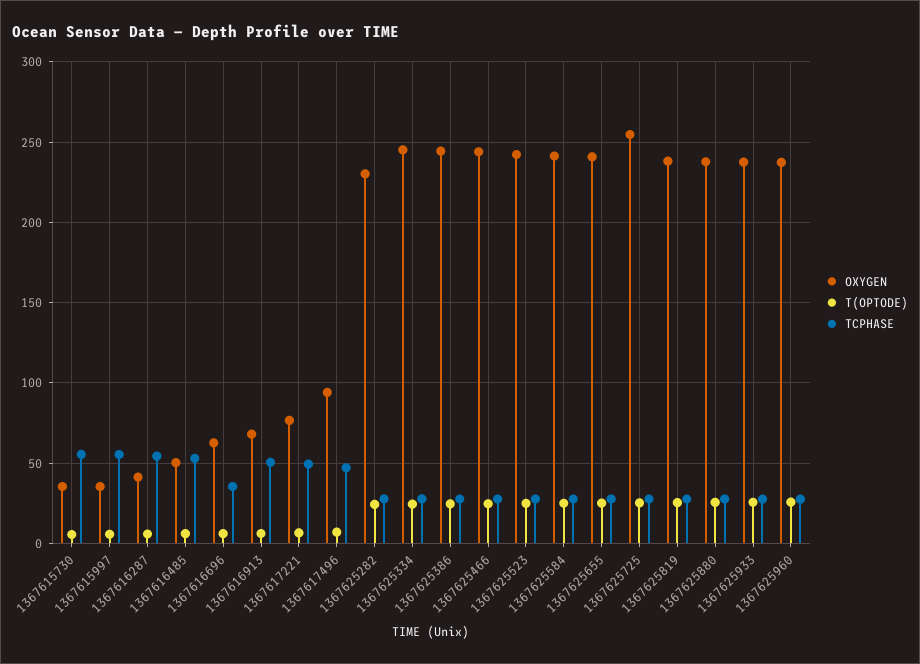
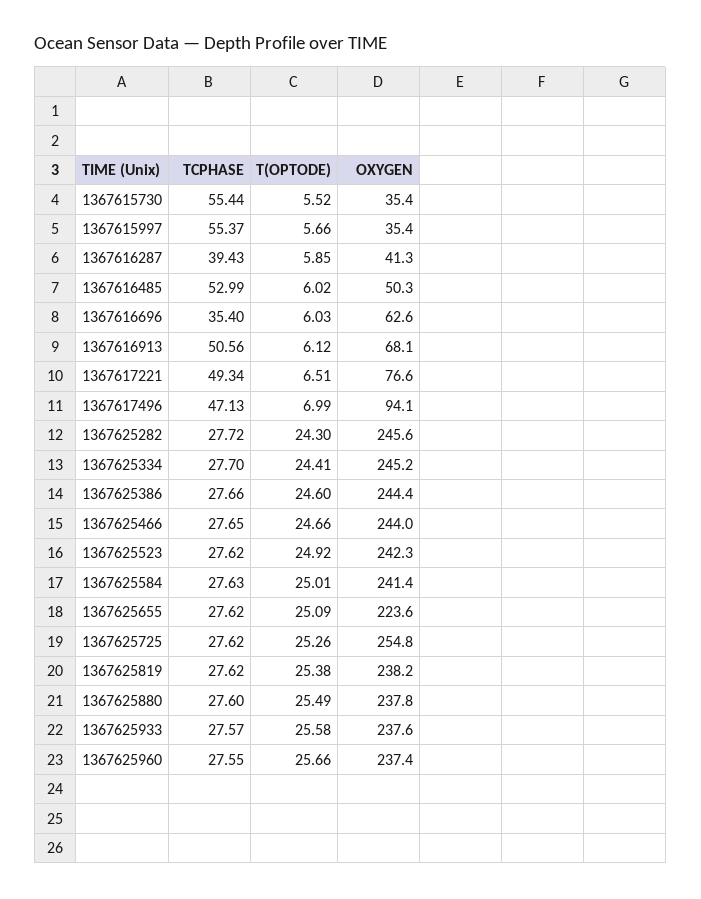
  {
    "OXYGEN": {
      "1367615730": 35.4,
      "1367615997": 35.4,
      "1367616287": 41.3,
      "1367616485": 50.3,
      "1367616696": 62.6,
      "1367616913": 68.1,
      "1367617221": 76.6,
      "1367617496": 94.1,
-     "1367625282": 230,
+     "1367625282": 245.6,
      "1367625334": 245.2,
      "1367625386": 244.4,
      "1367625466": 244,
      "1367625523": 242.3,
      "1367625584": 241.4,
-     "1367625655": 240,
+     "1367625655": 223.6,
      "1367625725": 254.8,
      "1367625819": 238.2,
      "1367625880": 237.8,
      "1367625933": 237.6,
      "1367625960": 237.4
    },
    "T(OPTODE)": {
      "1367615730": 5.52,
      "1367615997": 5.66,
      "1367616287": 5.85,
      "1367616485": 6.02,
      "1367616696": 6.03,
      "1367616913": 6.12,
      "1367617221": 6.51,
      "1367617496": 6.99,
      "1367625282": 24.3,
      "1367625334": 24.41,
      "1367625386": 24.6,
      "1367625466": 24.66,
      "1367625523": 24.92,
      "1367625584": 25.01,
      "1367625655": 25.09,
      "1367625725": 25.26,
      "1367625819": 25.38,
      "1367625880": 25.49,
      "1367625933": 25.58,
      "1367625960": 25.66
    },
    "TCPHASE": {
      "1367615730": 55.44,
      "1367615997": 55.37,
-     "1367616287": 55,
+     "1367616287": 39.43,
      "1367616485": 52.99,
      "1367616696": 35.4,
      "1367616913": 50.56,
      "1367617221": 49.34,
      "1367617496": 47.13,
      "1367625282": 27.72,
      "1367625334": 27.7,
      "1367625386": 27.66,
      "1367625466": 27.65,
      "1367625523": 27.62,
      "1367625584": 27.63,
      "1367625655": 27.62,
      "1367625725": 27.62,
      "1367625819": 27.62,
      "1367625880": 27.6,
      "1367625933": 27.57,
      "1367625960": 27.55
    }
  }

